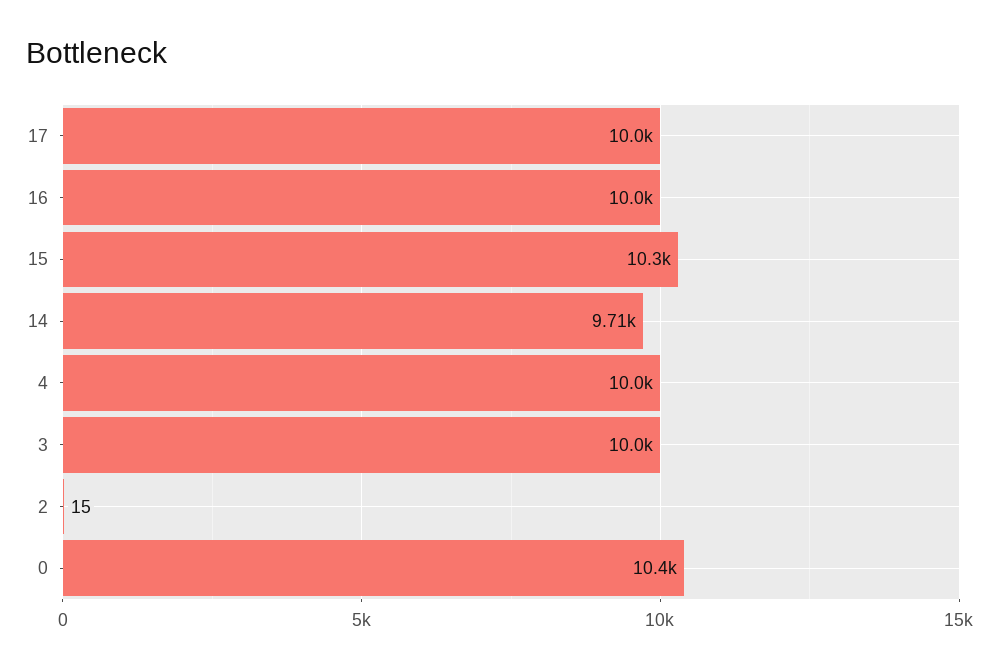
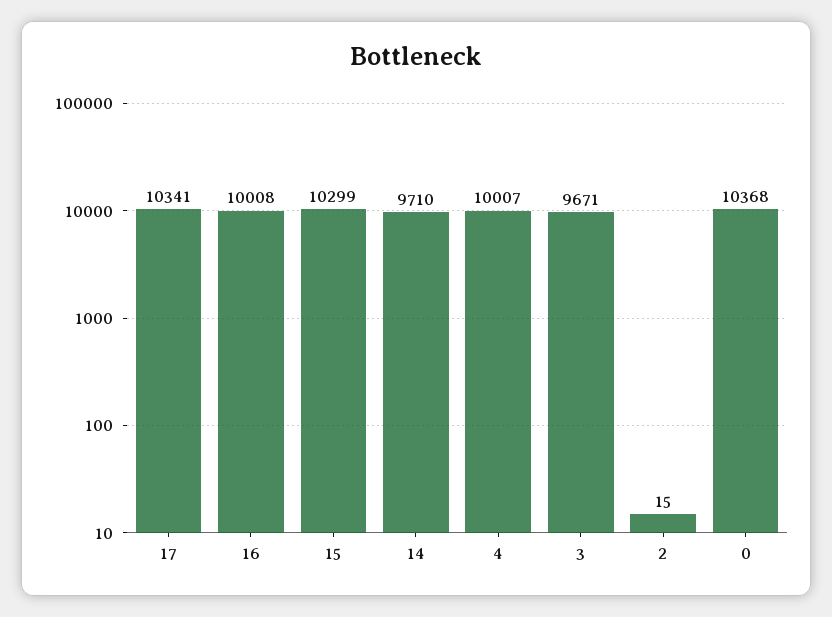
  {
-   "17": 10000,
+   "17": 10341,
    "16": 10008,
    "15": 10299,
    "14": 9710,
    "4": 10007,
-   "3": 10000,
+   "3": 9671,
    "2": 15,
    "0": 10368
  }

